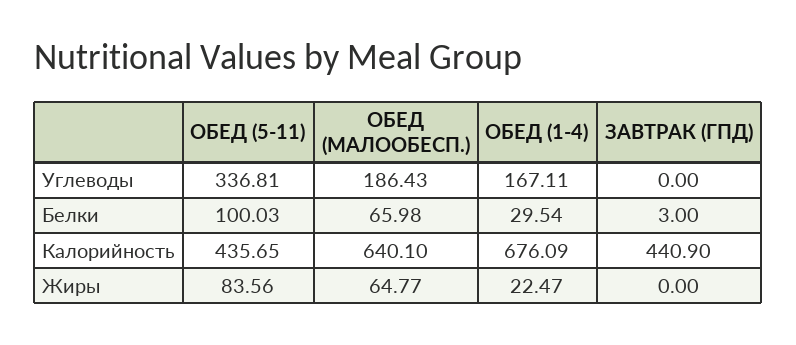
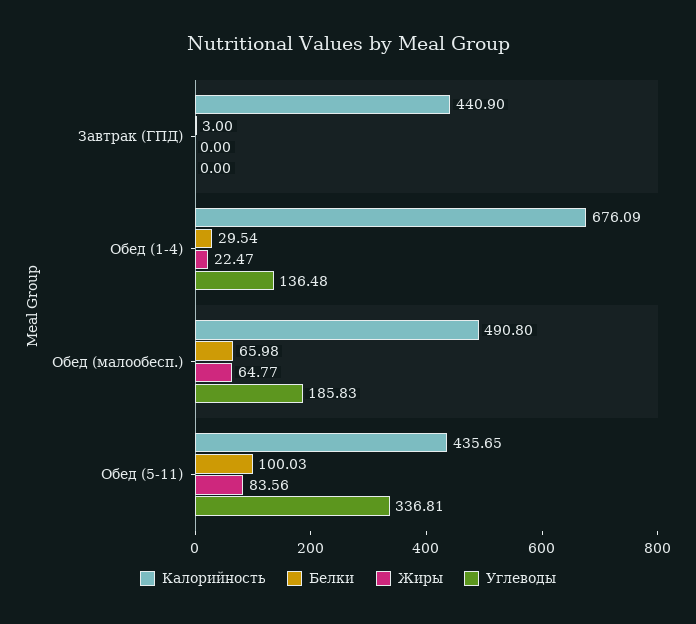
  {
    "Углеводы": {
      "ОБЕД (5-11)": 336.81,
-     "ОБЕД (МАЛООБЕСП.)": 186.43,
+     "ОБЕД (МАЛООБЕСП.)": 185.83,
-     "ОБЕД (1-4)": 167.11,
+     "ОБЕД (1-4)": 136.48,
      "ЗАВТРАК (ГПД)": 0
    },
    "Белки": {
      "ОБЕД (5-11)": 100.03,
      "ОБЕД (МАЛООБЕСП.)": 65.98,
      "ОБЕД (1-4)": 29.54,
      "ЗАВТРАК (ГПД)": 3
    },
    "Калорийность": {
      "ОБЕД (5-11)": 435.65,
-     "ОБЕД (МАЛООБЕСП.)": 640.1,
+     "ОБЕД (МАЛООБЕСП.)": 490.8,
      "ОБЕД (1-4)": 676.09,
      "ЗАВТРАК (ГПД)": 440.9
    },
    "Жиры": {
      "ОБЕД (5-11)": 83.56,
      "ОБЕД (МАЛООБЕСП.)": 64.77,
      "ОБЕД (1-4)": 22.47,
      "ЗАВТРАК (ГПД)": 0
    }
  }

